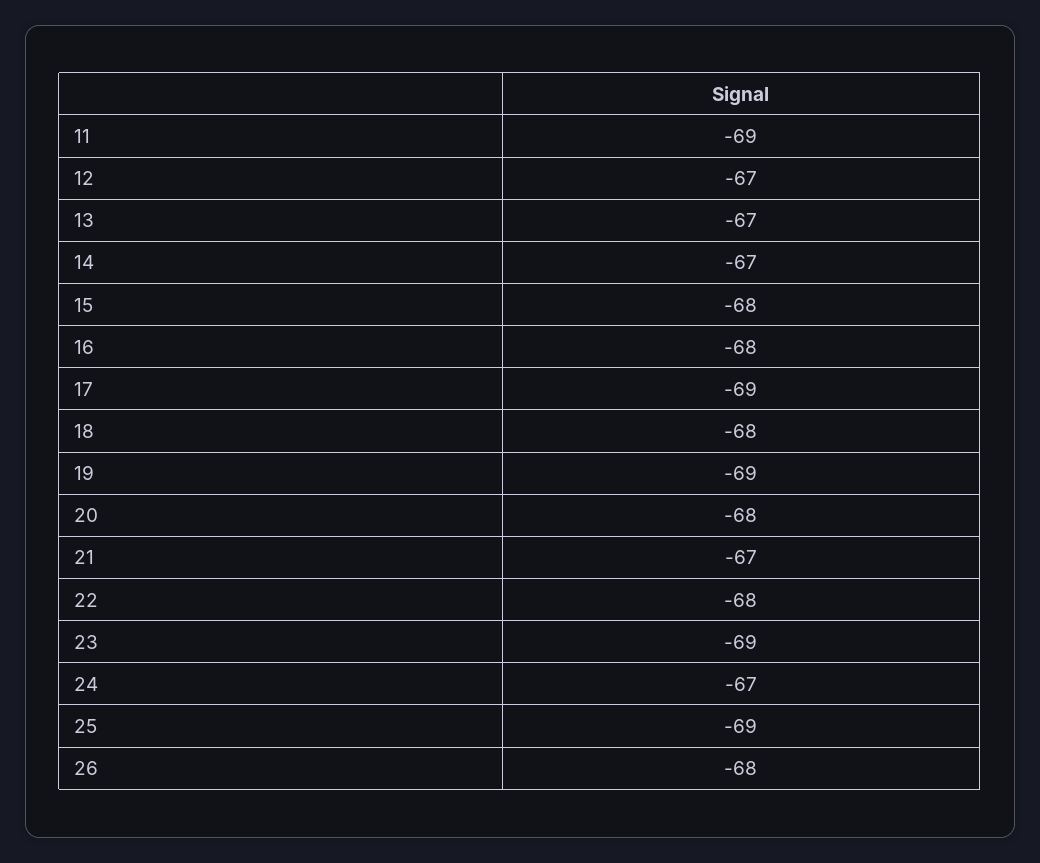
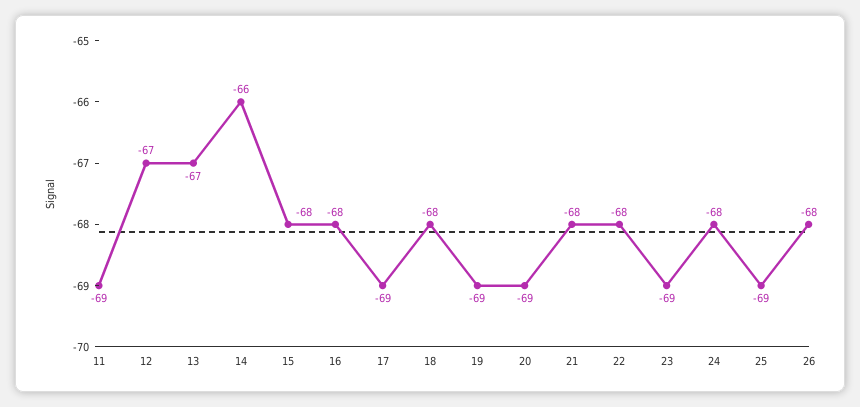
  {
    "11": -69,
    "12": -67,
    "13": -67,
-   "14": -67,
+   "14": -66,
    "15": -68,
    "16": -68,
    "17": -69,
    "18": -68,
    "19": -69,
-   "20": -68,
+   "20": -69,
-   "21": -67,
+   "21": -68,
    "22": -68,
    "23": -69,
-   "24": -67,
+   "24": -68,
    "25": -69,
    "26": -68
  }

